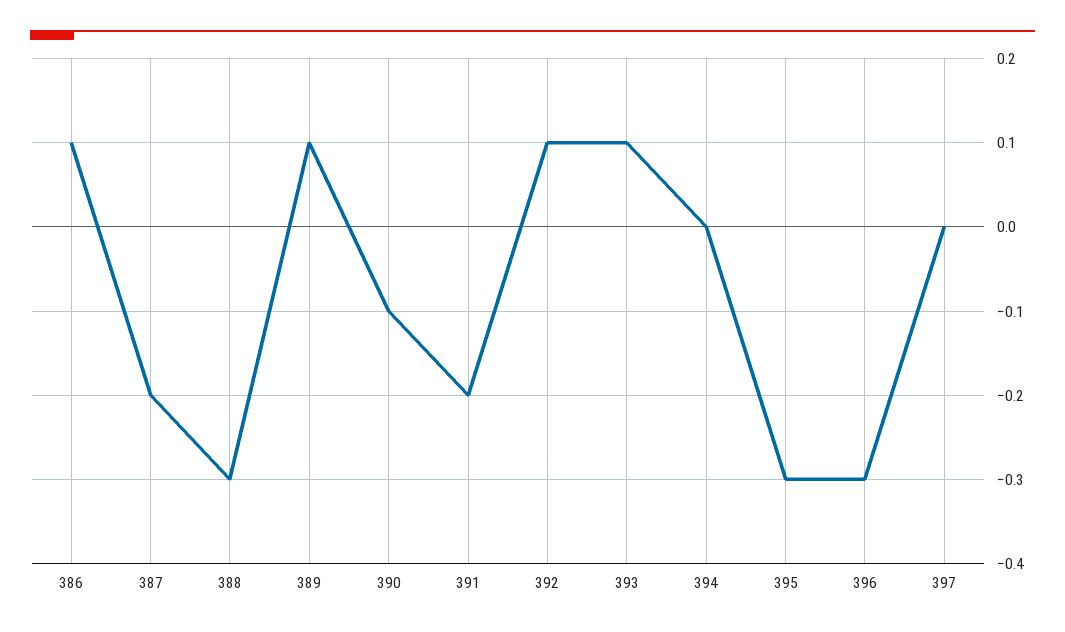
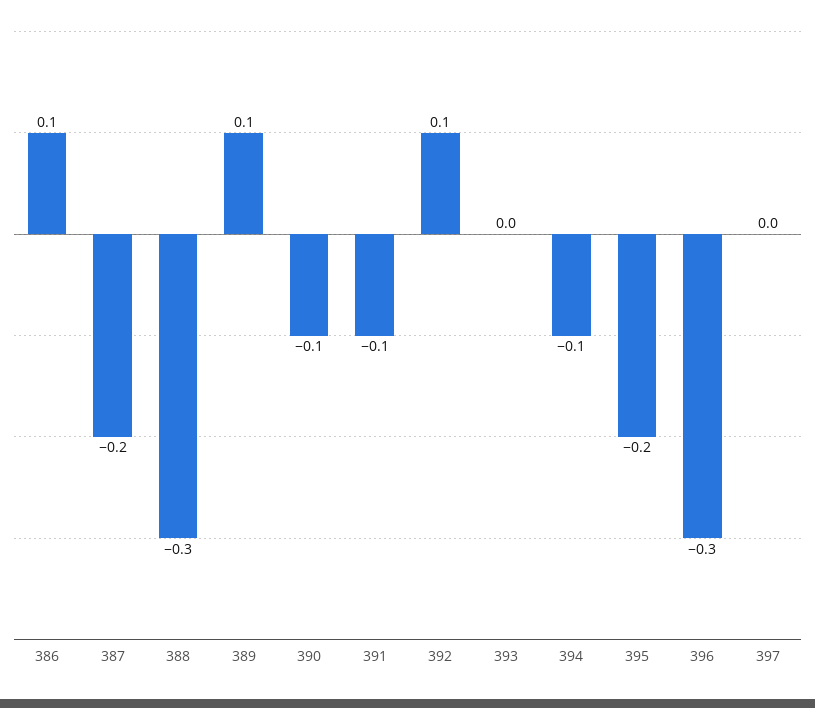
  {
    "386": 0.1,
    "387": -0.2,
    "388": -0.3,
    "389": 0.1,
    "390": -0.1,
-   "391": -0.2,
+   "391": -0.1,
    "392": 0.1,
-   "393": 0.1,
+   "393": 0,
-   "394": 0,
+   "394": -0.1,
-   "395": -0.3,
+   "395": -0.2,
    "396": -0.3,
    "397": 0
  }

